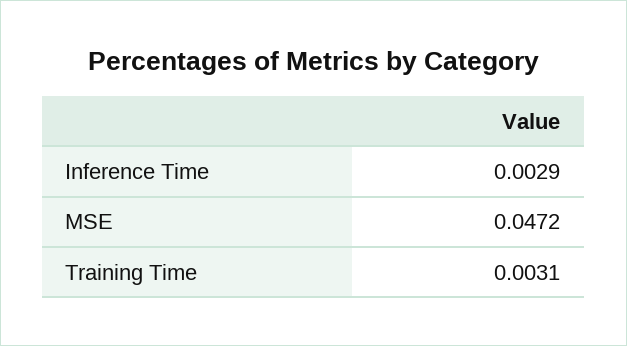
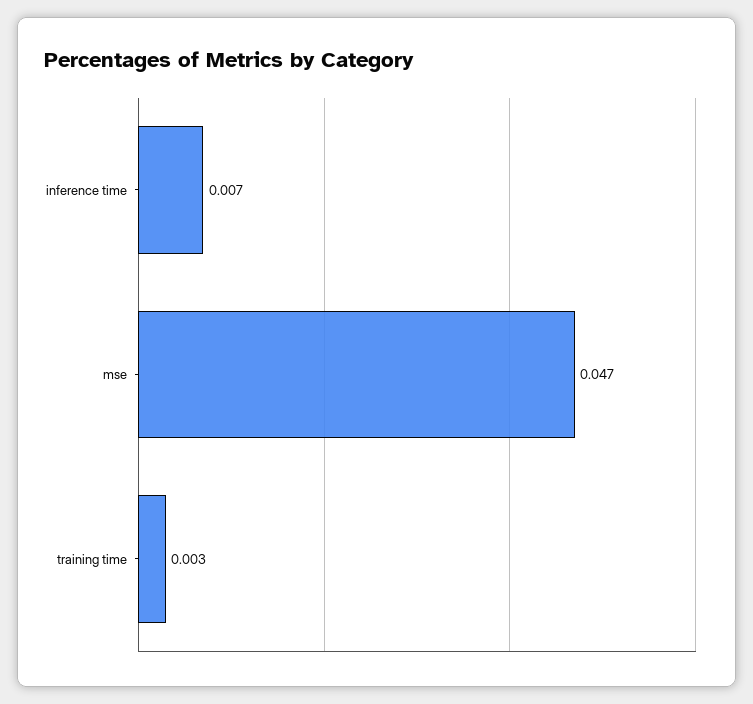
  {
-   "Inference Time": 0.0029,
+   "Inference Time": 0.007,
    "MSE": 0.0472,
    "Training Time": 0.0031
  }

